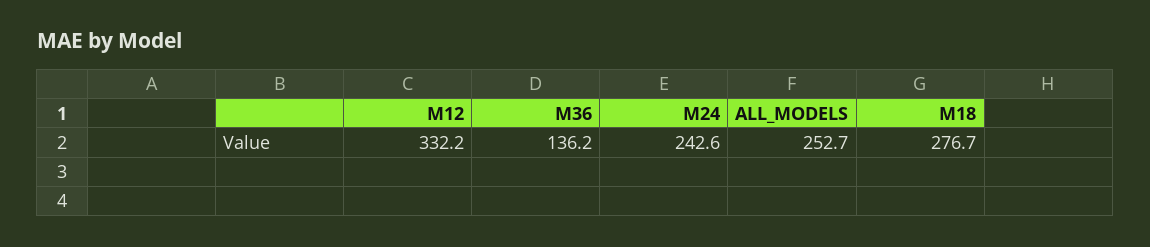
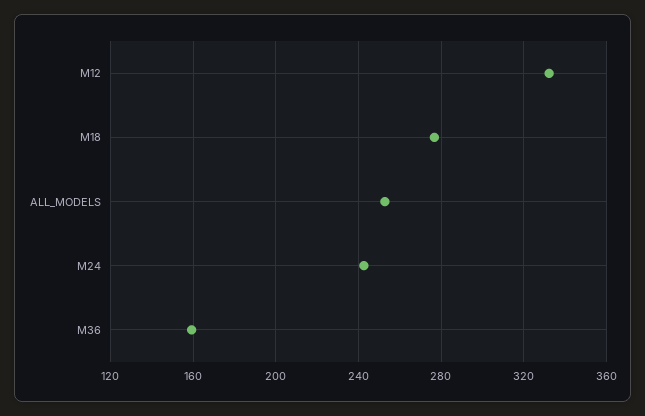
  {
    "M12": 332.2,
-   "M36": 136.2,
+   "M36": 160,
    "M24": 242.6,
    "ALL_MODELS": 252.7,
    "M18": 276.7
  }

